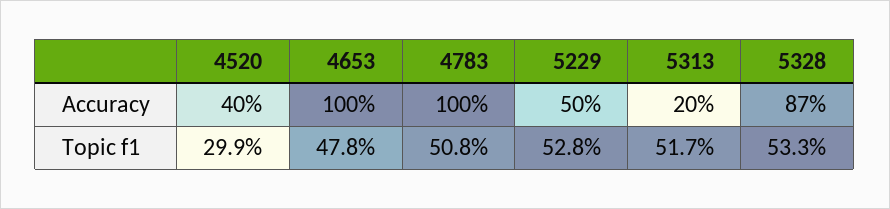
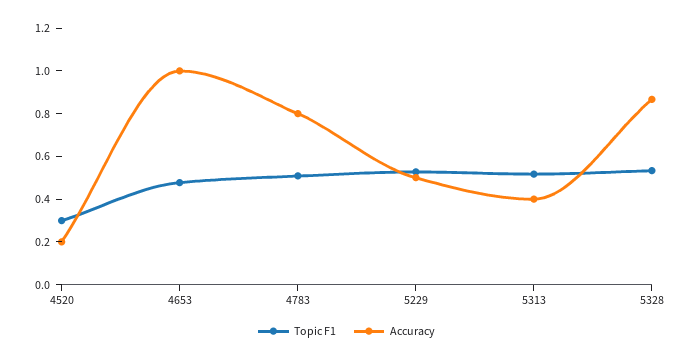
  {
    "Accuracy": {
-     "4520": 0.4,
+     "4520": 0.2,
      "4653": 1,
-     "4783": 1,
+     "4783": 0.8,
      "5229": 0.5,
-     "5313": 0.2,
+     "5313": 0.4,
      "5328": 0.87
    },
    "Topic f1": {
      "4520": 0.299,
      "4653": 0.478,
      "4783": 0.508,
      "5229": 0.528,
      "5313": 0.517,
      "5328": 0.533
    }
  }

